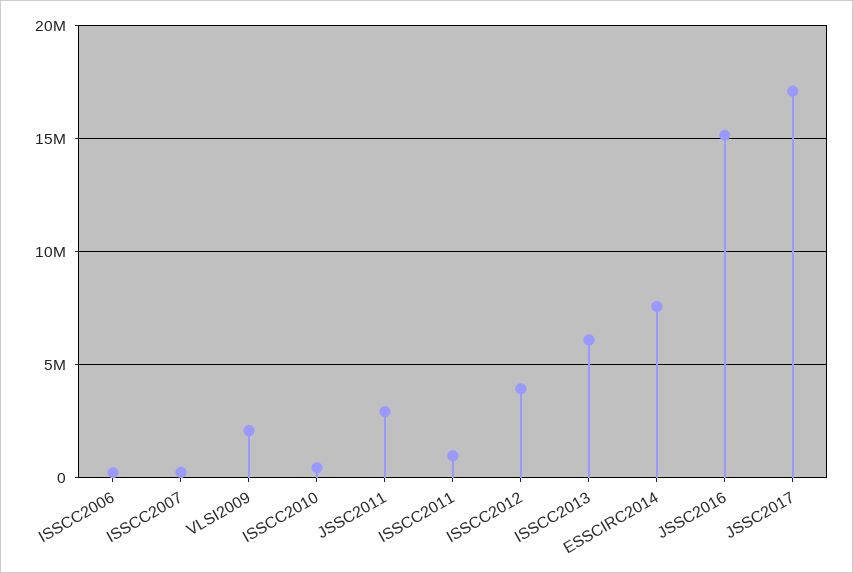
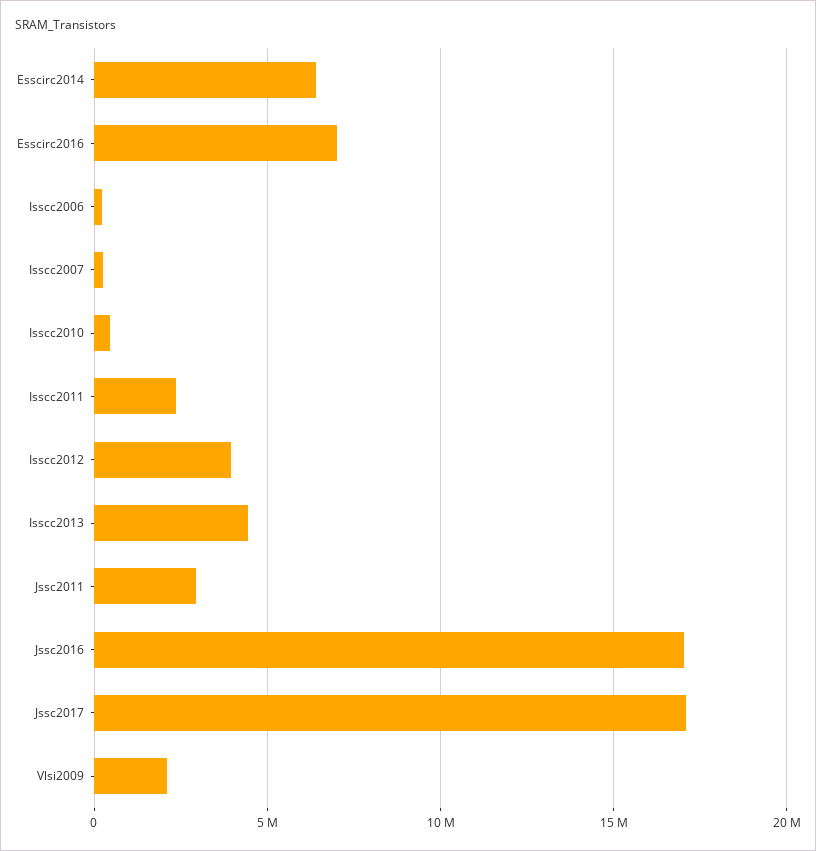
  {
    "ISSCC2006": 0,
    "ISSCC2007": 0,
    "VLSI2009": 2000000,
    "ISSCC2010": 500000,
    "JSSC2011": 3000000,
-   "ISSCC2011": 1000000,
+   "ISSCC2011": 2500000,
    "ISSCC2012": 4000000,
-   "ISSCC2013": 6000000,
+   "ISSCC2013": 4500000,
-   "ESSCIRC2014": 7500000,
+   "ESSCIRC2014": 6500000,
-   "JSSC2016": 15000000,
+   "JSSC2016": 17000000,
-   "JSSC2017": 17000000
+   "JSSC2017": 17000000,
+   "Esscirc2016": 7000000
  }

